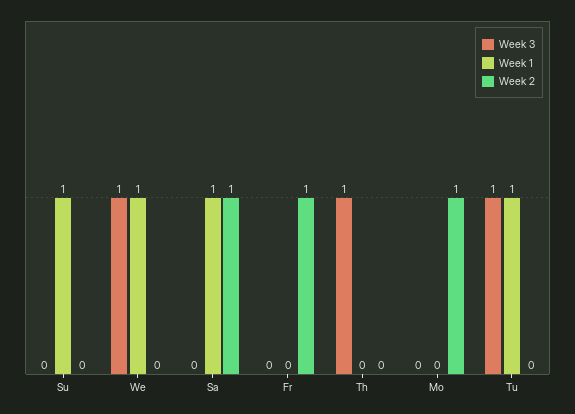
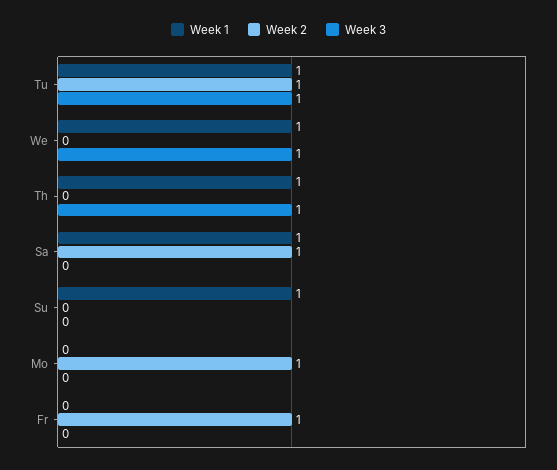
  {
    "Week 3": {
      "Su": 0,
      "We": 1,
      "Sa": 0,
      "Fr": 0,
      "Th": 1,
      "Mo": 0,
      "Tu": 1
    },
    "Week 1": {
      "Su": 1,
      "We": 1,
      "Sa": 1,
      "Fr": 0,
-     "Th": 0,
+     "Th": 1,
      "Mo": 0,
      "Tu": 1
    },
    "Week 2": {
      "Su": 0,
      "We": 0,
      "Sa": 1,
      "Fr": 1,
      "Th": 0,
      "Mo": 1,
-     "Tu": 0
+     "Tu": 1
    }
  }

